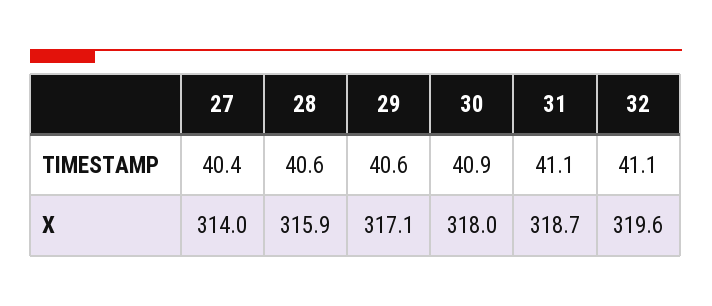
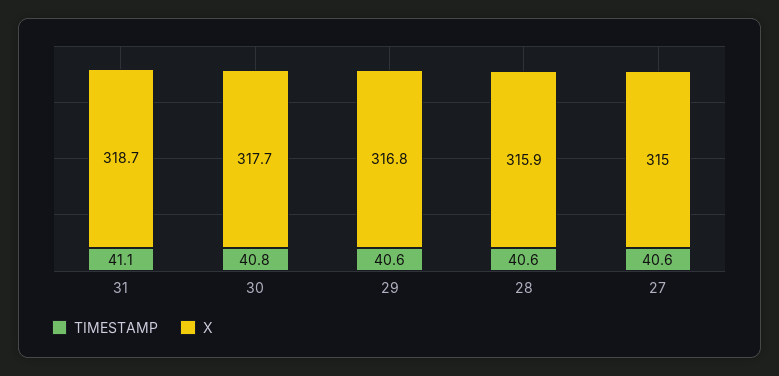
  {
    "TIMESTAMP": {
-     "27": 40.4,
+     "27": 40.6,
      "28": 40.6,
      "29": 40.6,
-     "30": 40.9,
+     "30": 40.8,
-     "31": 41.1,
+     "31": 41.1
-     "32": 41.1
    },
    "X": {
-     "27": 314,
+     "27": 315,
      "28": 315.9,
-     "29": 317.1,
+     "29": 316.8,
-     "30": 318,
+     "30": 317.7,
-     "31": 318.7,
+     "31": 318.7
-     "32": 319.6
    }
  }

